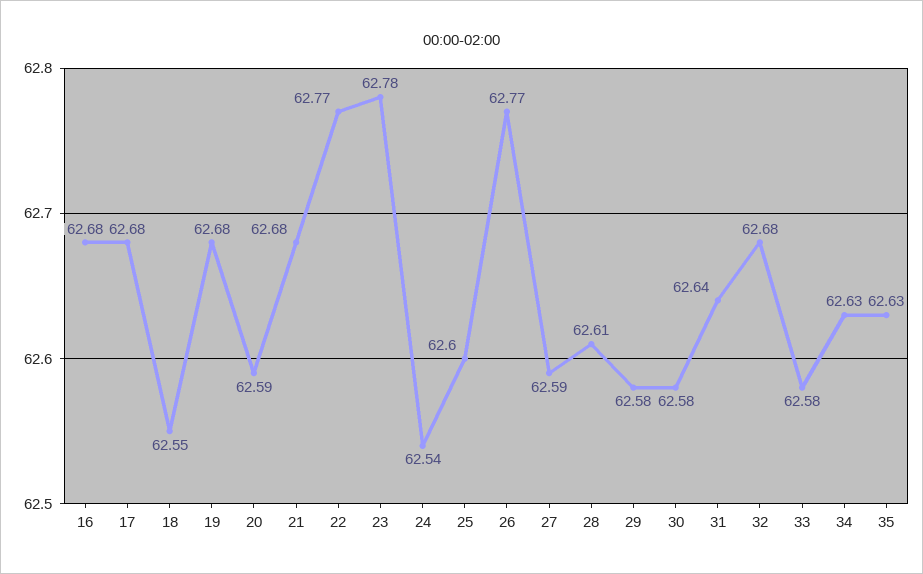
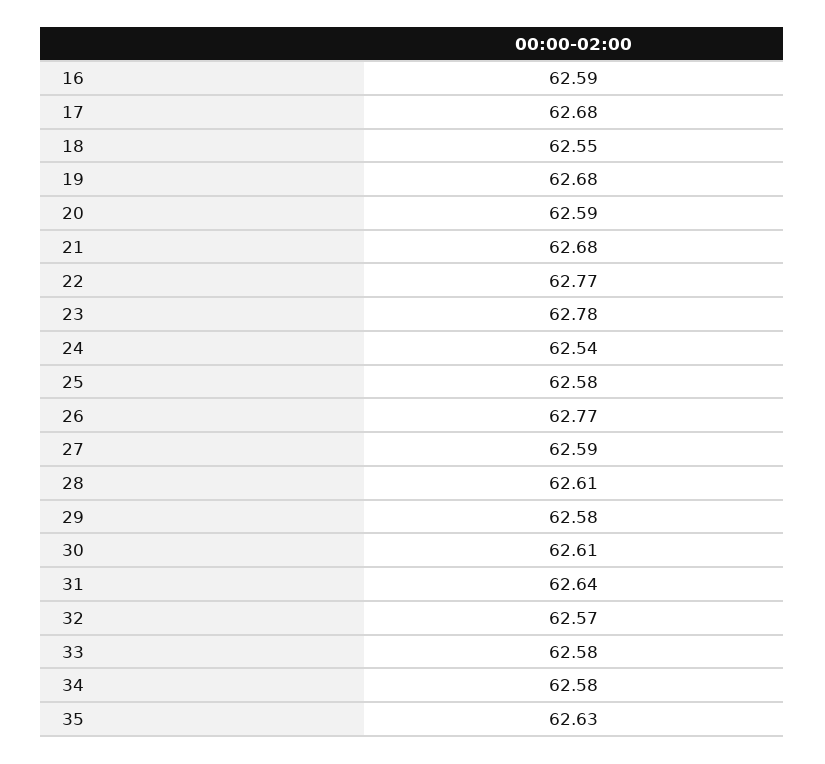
  {
-   "16": 62.68,
+   "16": 62.59,
    "17": 62.68,
    "18": 62.55,
    "19": 62.68,
    "20": 62.59,
    "21": 62.68,
    "22": 62.77,
    "23": 62.78,
    "24": 62.54,
-   "25": 62.6,
+   "25": 62.58,
    "26": 62.77,
    "27": 62.59,
    "28": 62.61,
    "29": 62.58,
-   "30": 62.58,
+   "30": 62.61,
    "31": 62.64,
-   "32": 62.68,
+   "32": 62.57,
    "33": 62.58,
-   "34": 62.63,
+   "34": 62.58,
    "35": 62.63
  }

